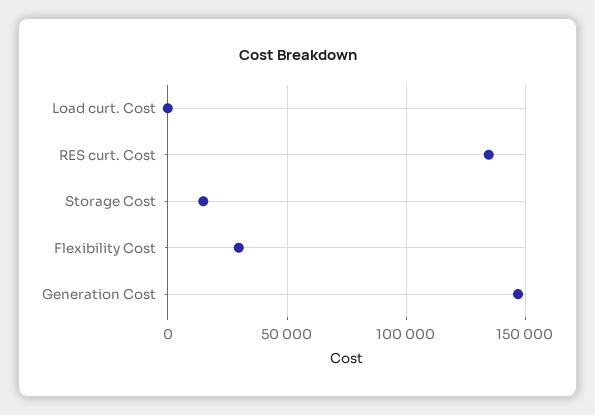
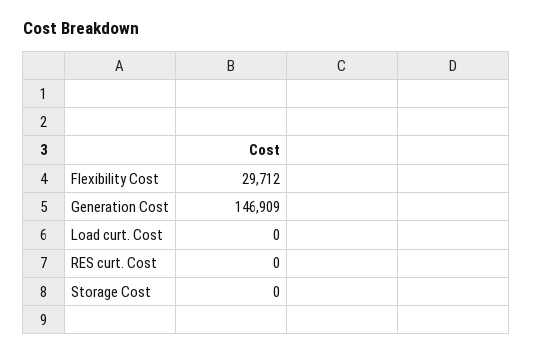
  {
    "Load curt. Cost": 0,
-   "RES curt. Cost": 135000,
+   "RES curt. Cost": 0,
-   "Storage Cost": 15000,
+   "Storage Cost": 0,
    "Flexibility Cost": 29712,
    "Generation Cost": 146909
  }

